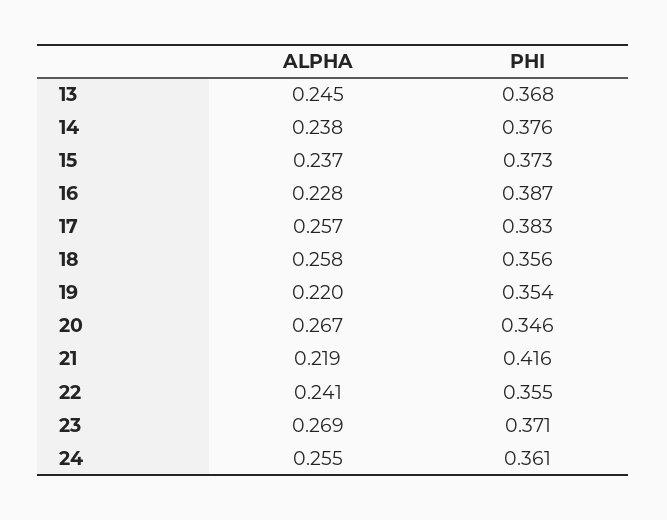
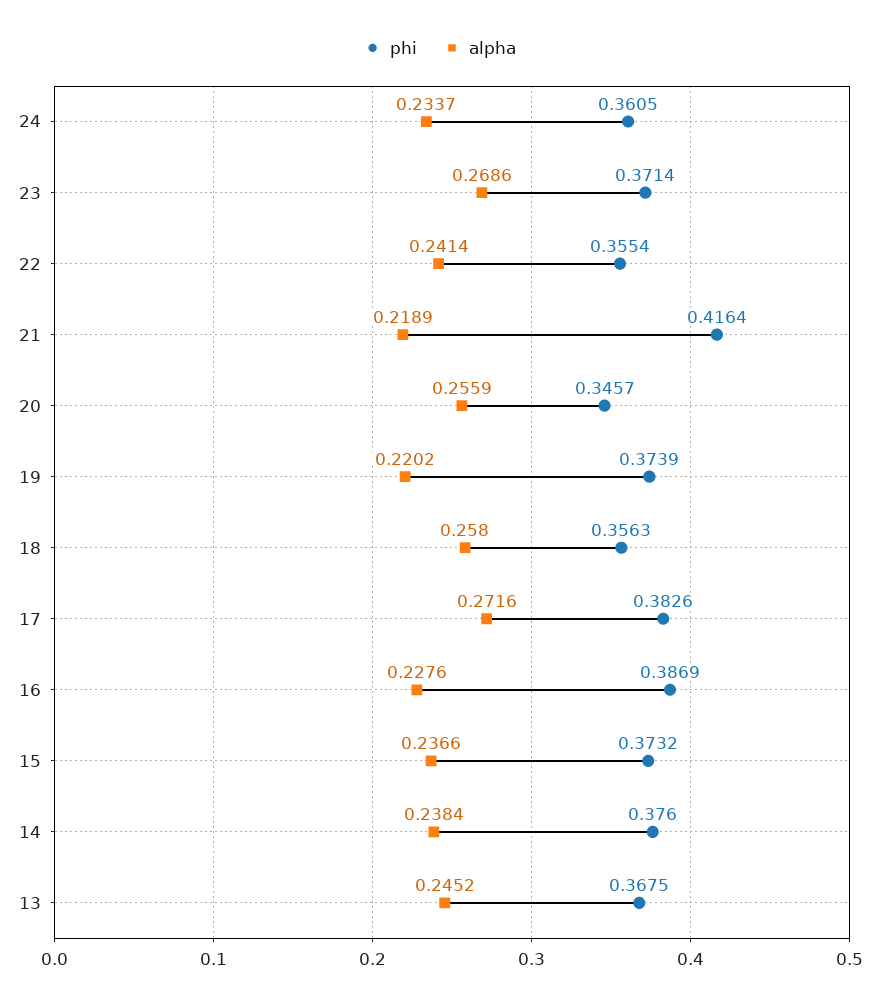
  {
    "ALPHA": {
      "13": 0.2452,
      "14": 0.2384,
      "15": 0.2366,
      "16": 0.2276,
-     "17": 0.257,
+     "17": 0.2716,
      "18": 0.258,
      "19": 0.2202,
-     "20": 0.267,
+     "20": 0.2559,
      "21": 0.2189,
      "22": 0.2414,
      "23": 0.2686,
-     "24": 0.255
+     "24": 0.2337
    },
    "PHI": {
      "13": 0.3675,
      "14": 0.376,
      "15": 0.3732,
      "16": 0.3869,
      "17": 0.3826,
      "18": 0.3563,
-     "19": 0.354,
+     "19": 0.3739,
      "20": 0.3457,
      "21": 0.4164,
      "22": 0.3554,
      "23": 0.3714,
      "24": 0.3605
    }
  }

